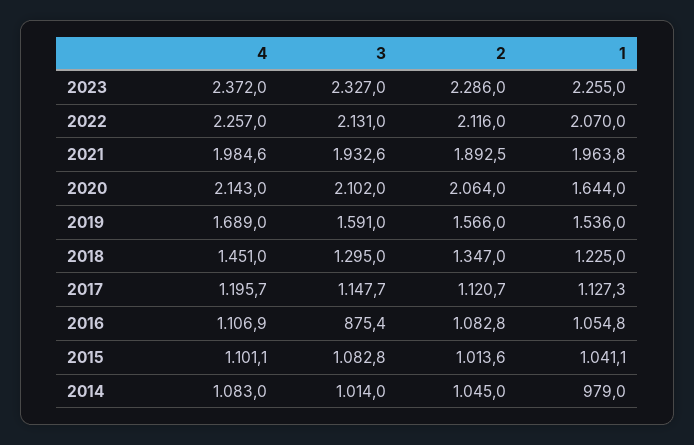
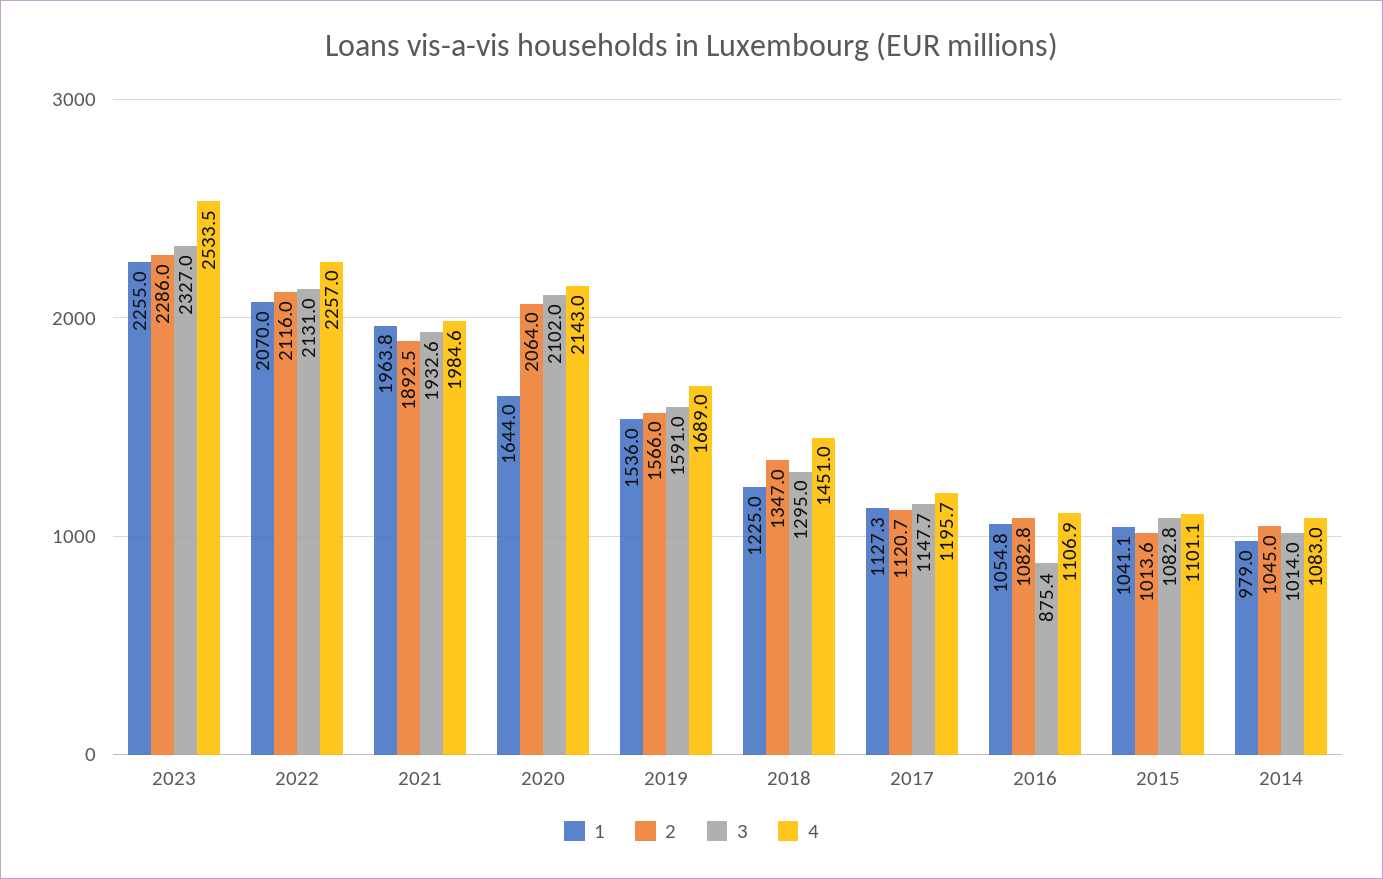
  {
    "4": {
-     "2023": 2372,
+     "2023": 2533.5,
      "2022": 2257,
      "2021": 1984.6,
      "2020": 2143,
      "2019": 1689,
      "2018": 1451,
      "2017": 1195.7,
      "2016": 1106.9,
      "2015": 1101.1,
      "2014": 1083
    },
    "3": {
      "2023": 2327,
      "2022": 2131,
      "2021": 1932.6,
      "2020": 2102,
      "2019": 1591,
      "2018": 1295,
      "2017": 1147.7,
      "2016": 875.4,
      "2015": 1082.8,
      "2014": 1014
    },
    "2": {
      "2023": 2286,
      "2022": 2116,
      "2021": 1892.5,
      "2020": 2064,
      "2019": 1566,
      "2018": 1347,
      "2017": 1120.7,
      "2016": 1082.8,
      "2015": 1013.6,
      "2014": 1045
    },
    "1": {
      "2023": 2255,
      "2022": 2070,
      "2021": 1963.8,
      "2020": 1644,
      "2019": 1536,
      "2018": 1225,
      "2017": 1127.3,
      "2016": 1054.8,
      "2015": 1041.1,
      "2014": 979
    }
  }

